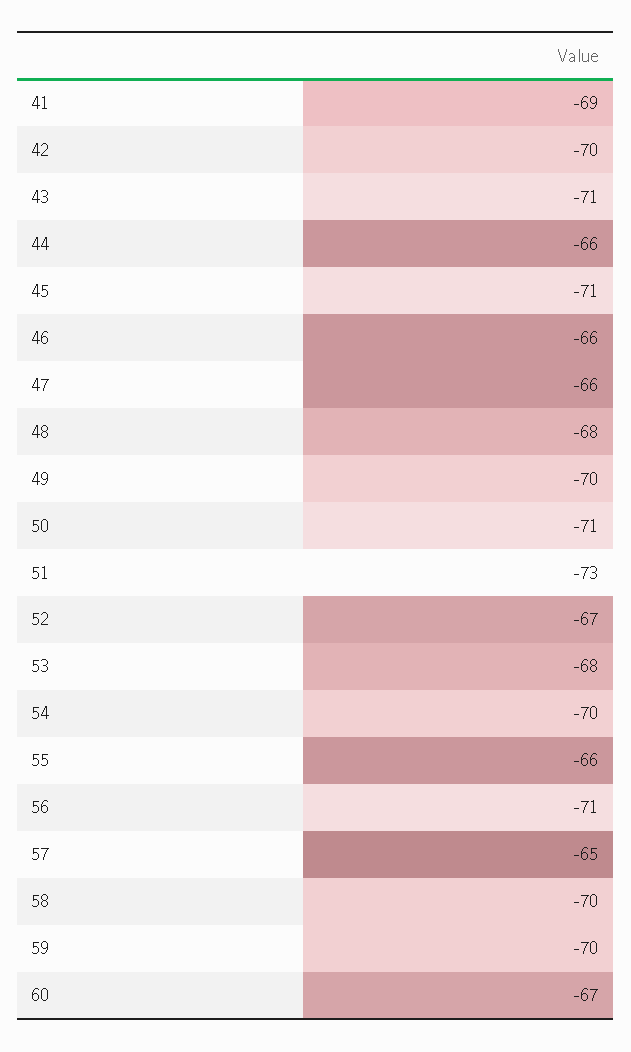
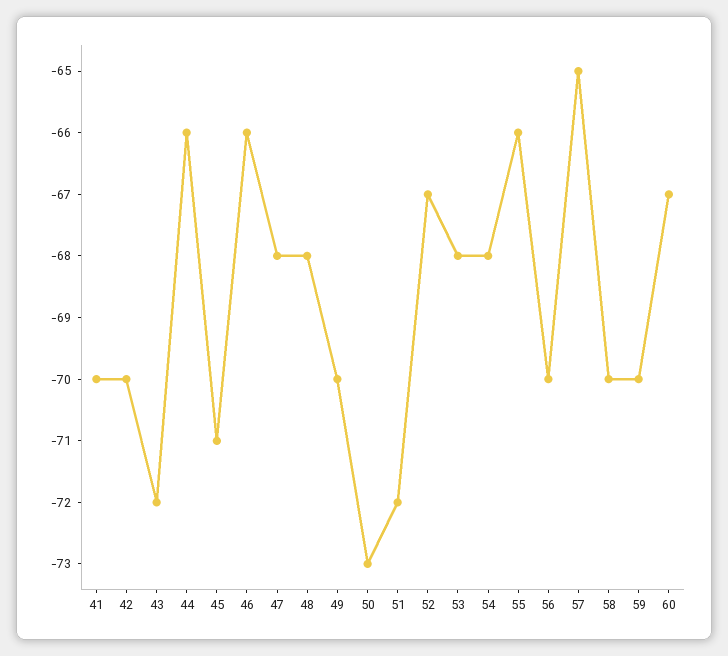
  {
-   "41": -69,
+   "41": -70,
    "42": -70,
-   "43": -71,
+   "43": -72,
    "44": -66,
    "45": -71,
    "46": -66,
-   "47": -66,
+   "47": -68,
    "48": -68,
    "49": -70,
-   "50": -71,
+   "50": -73,
-   "51": -73,
+   "51": -72,
    "52": -67,
    "53": -68,
-   "54": -70,
+   "54": -68,
    "55": -66,
-   "56": -71,
+   "56": -70,
    "57": -65,
    "58": -70,
    "59": -70,
    "60": -67
  }

